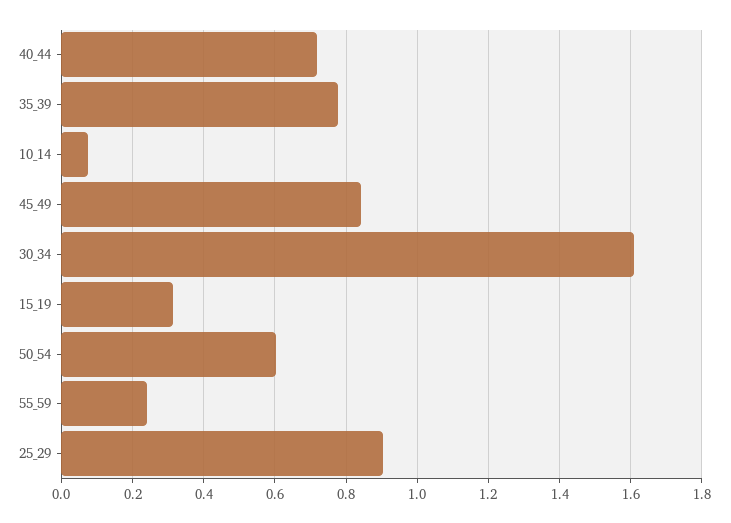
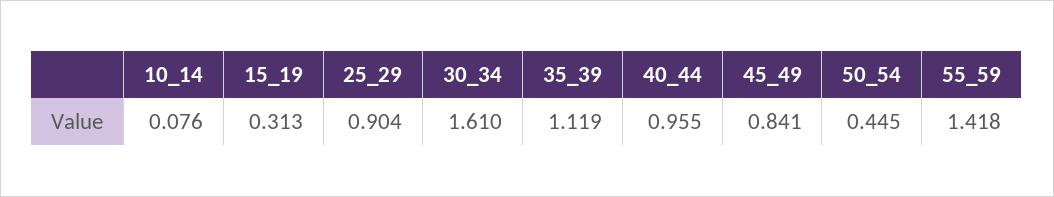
  {
-   "40_44": 0.72,
+   "40_44": 0.955,
-   "35_39": 0.78,
+   "35_39": 1.119,
    "10_14": 0.076,
    "45_49": 0.841,
    "30_34": 1.61,
    "15_19": 0.313,
-   "50_54": 0.6,
+   "50_54": 0.445,
-   "55_59": 0.24,
+   "55_59": 1.418,
    "25_29": 0.904
  }

